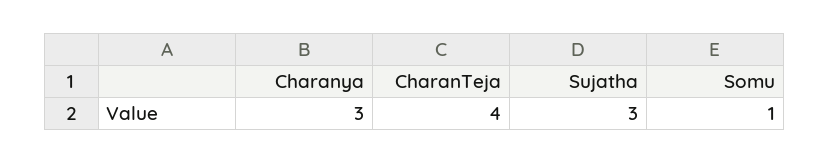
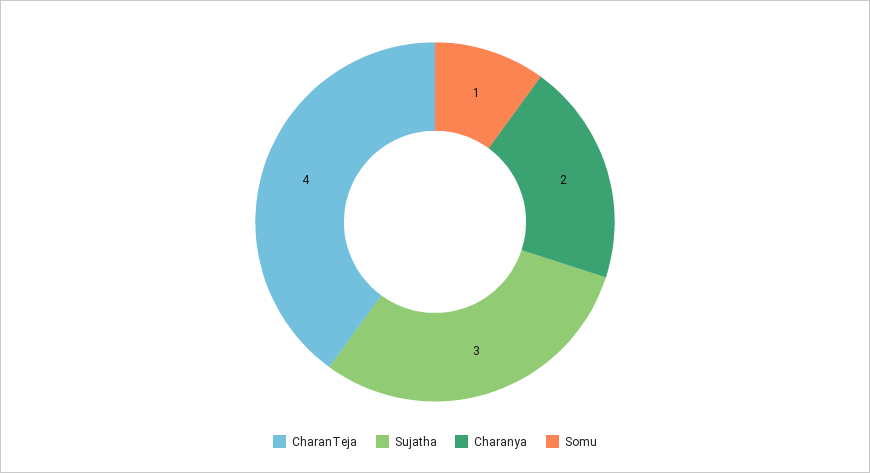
  {
-   "Charanya": 3,
+   "Charanya": 2,
    "CharanTeja": 4,
    "Sujatha": 3,
    "Somu": 1
  }

